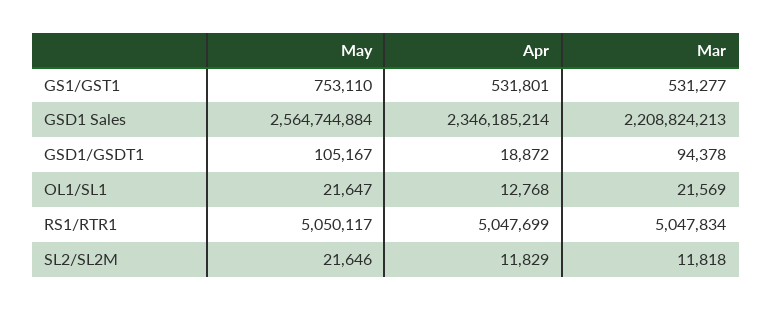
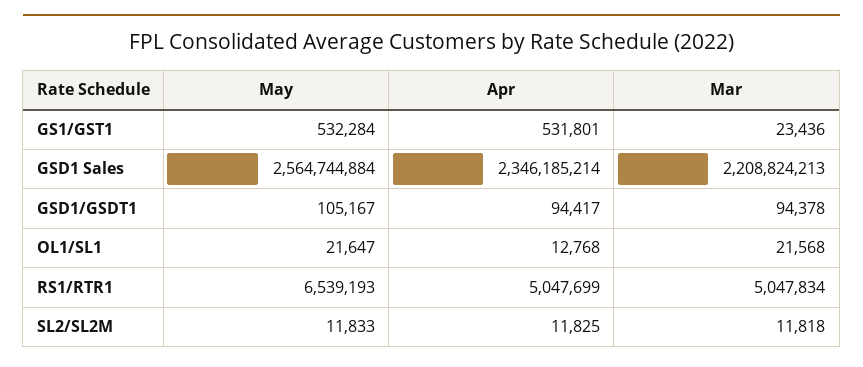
  {
    "May": {
-     "GS1/GST1": 753110,
+     "GS1/GST1": 532284,
      "GSD1 Sales": 2564744884,
      "GSD1/GSDT1": 105167,
      "OL1/SL1": 21647,
-     "RS1/RTR1": 5050117,
+     "RS1/RTR1": 6539193,
-     "SL2/SL2M": 21646
+     "SL2/SL2M": 11833
    },
    "Apr": {
      "GS1/GST1": 531801,
      "GSD1 Sales": 2346185214,
-     "GSD1/GSDT1": 18872,
+     "GSD1/GSDT1": 94417,
      "OL1/SL1": 12768,
      "RS1/RTR1": 5047699,
-     "SL2/SL2M": 11829
+     "SL2/SL2M": 11825
    },
    "Mar": {
-     "GS1/GST1": 531277,
+     "GS1/GST1": 23436,
      "GSD1 Sales": 2208824213,
      "GSD1/GSDT1": 94378,
-     "OL1/SL1": 21569,
+     "OL1/SL1": 21568,
      "RS1/RTR1": 5047834,
      "SL2/SL2M": 11818
    }
  }

